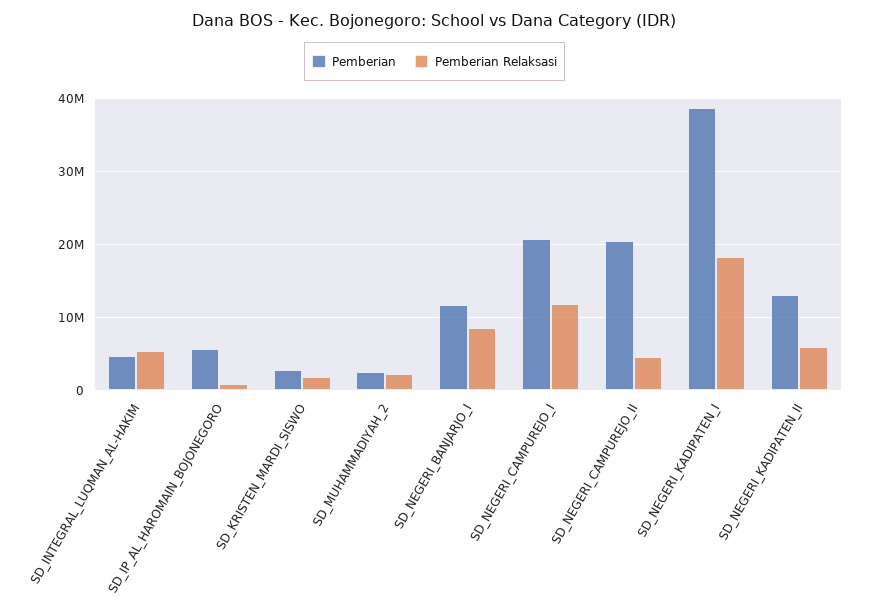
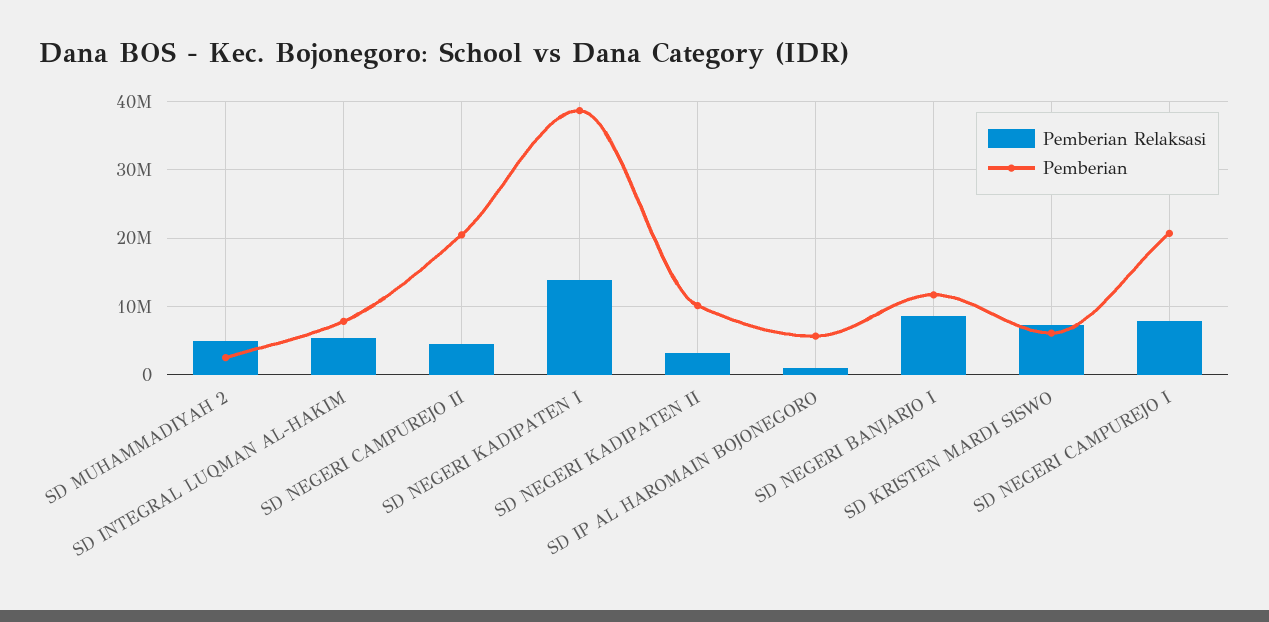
  {
    "Pemberian": {
-     "SD_INTEGRAL_LUQMAN_AL-HAKIM": 5000000,
+     "SD_INTEGRAL_LUQMAN_AL-HAKIM": 8000000,
      "SD_IP_AL_HAROMAIN_BOJONEGORO": 6000000,
-     "SD_KRISTEN_MARDI_SISWO": 3000000,
+     "SD_KRISTEN_MARDI_SISWO": 6000000,
      "SD_MUHAMMADIYAH_2": 2000000,
      "SD_NEGERI_BANJARJO_I": 12000000,
      "SD_NEGERI_CAMPUREJO_I": 21000000,
      "SD_NEGERI_CAMPUREJO_II": 20000000,
      "SD_NEGERI_KADIPATEN_I": 39000000,
-     "SD_NEGERI_KADIPATEN_II": 13000000
+     "SD_NEGERI_KADIPATEN_II": 10000000
    },
    "Pemberian Relaksasi": {
      "SD_INTEGRAL_LUQMAN_AL-HAKIM": 5000000,
      "SD_IP_AL_HAROMAIN_BOJONEGORO": 1000000,
-     "SD_KRISTEN_MARDI_SISWO": 2000000,
+     "SD_KRISTEN_MARDI_SISWO": 7000000,
-     "SD_MUHAMMADIYAH_2": 2000000,
+     "SD_MUHAMMADIYAH_2": 5000000,
      "SD_NEGERI_BANJARJO_I": 9000000,
-     "SD_NEGERI_CAMPUREJO_I": 12000000,
+     "SD_NEGERI_CAMPUREJO_I": 8000000,
      "SD_NEGERI_CAMPUREJO_II": 5000000,
-     "SD_NEGERI_KADIPATEN_I": 18000000,
+     "SD_NEGERI_KADIPATEN_I": 14000000,
-     "SD_NEGERI_KADIPATEN_II": 6000000
+     "SD_NEGERI_KADIPATEN_II": 3000000
    }
  }

